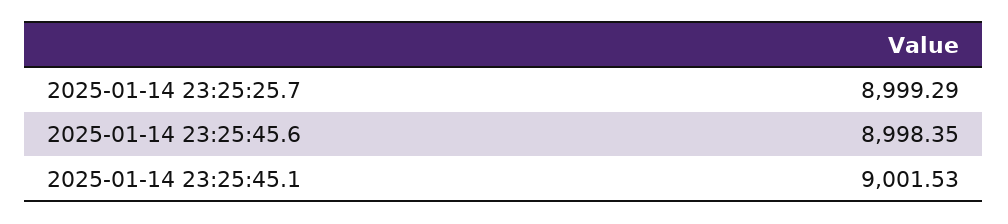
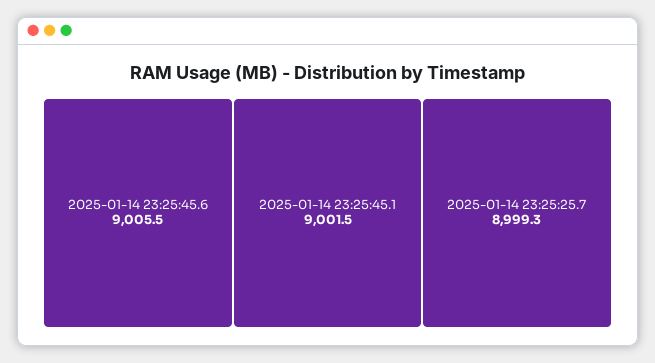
  {
    "2025-01-14 23:25:25.7": 8999.29,
-   "2025-01-14 23:25:45.6": 8998.35,
+   "2025-01-14 23:25:45.6": 9005.5,
    "2025-01-14 23:25:45.1": 9001.53
  }

